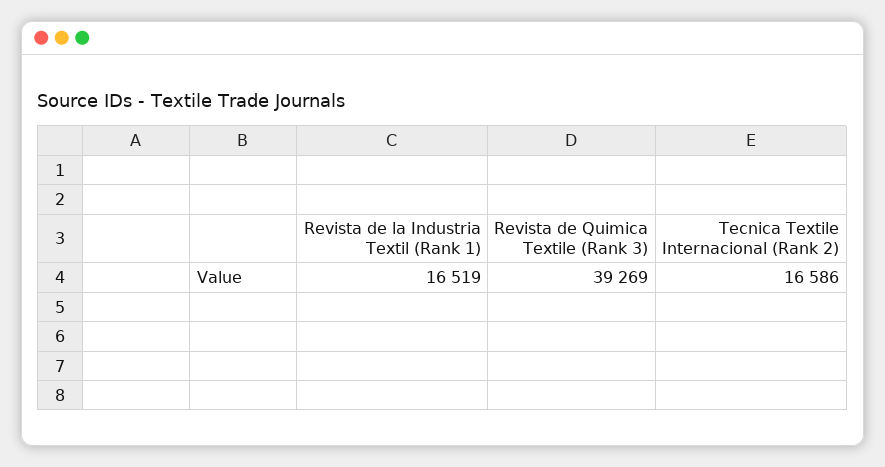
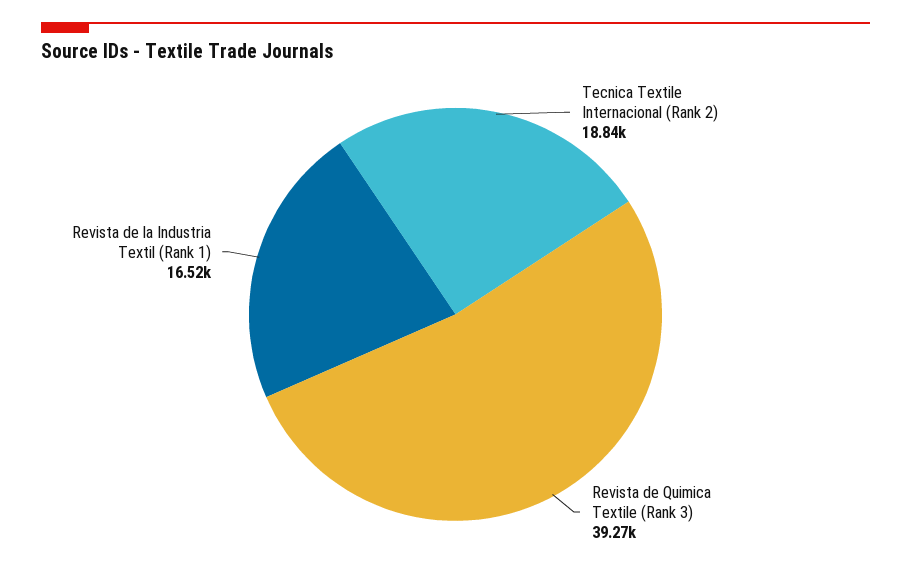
  {
    "Revista de la Industria Textil (Rank 1)": 16519,
    "Revista de Quimica Textile (Rank 3)": 39269,
-   "Tecnica Textile Internacional (Rank 2)": 16586
+   "Tecnica Textile Internacional (Rank 2)": 18840
  }

